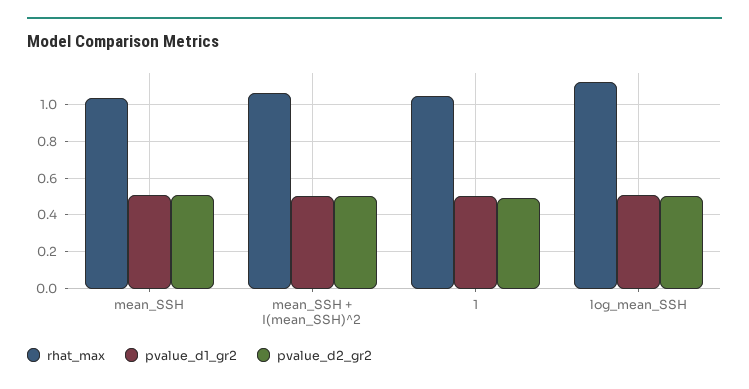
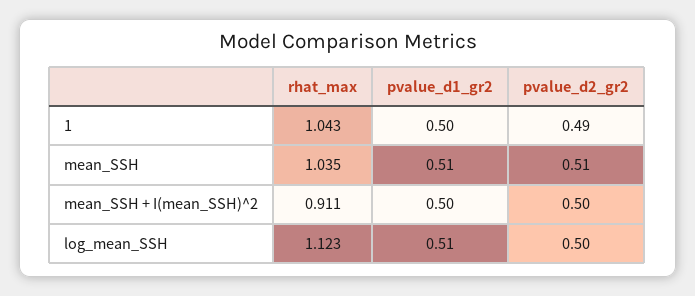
  {
    "rhat_max": {
      "mean_SSH": 1.035,
-     "mean_SSH + I(mean_SSH)^2": 1.05,
+     "mean_SSH + I(mean_SSH)^2": 0.911,
      "1": 1.043,
      "log_mean_SSH": 1.123
    },
    "pvalue_d1_gr2": {
      "mean_SSH": 0.51,
      "mean_SSH + I(mean_SSH)^2": 0.5,
      "1": 0.5,
      "log_mean_SSH": 0.51
    },
    "pvalue_d2_gr2": {
      "mean_SSH": 0.51,
      "mean_SSH + I(mean_SSH)^2": 0.5,
      "1": 0.49,
      "log_mean_SSH": 0.5
    }
  }

